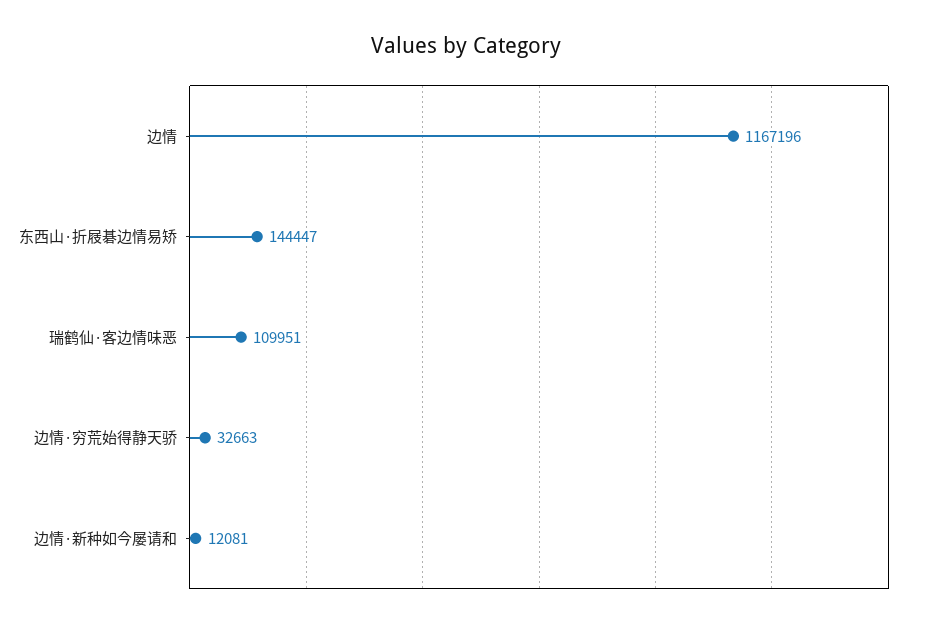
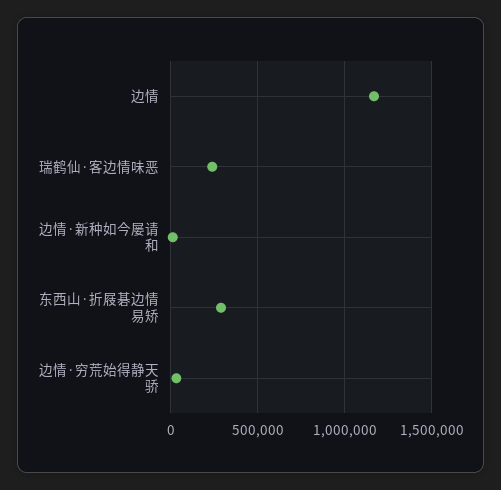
  {
    "边情": 1167196,
-   "东西山·折屐碁边情易矫": 144447,
+   "东西山·折屐碁边情易矫": 300000,
-   "瑞鹤仙·客边情味恶": 109951,
+   "瑞鹤仙·客边情味恶": 250000,
    "边情·穷荒始得静天骄": 32663,
    "边情·新种如今屡请和": 12081
  }

